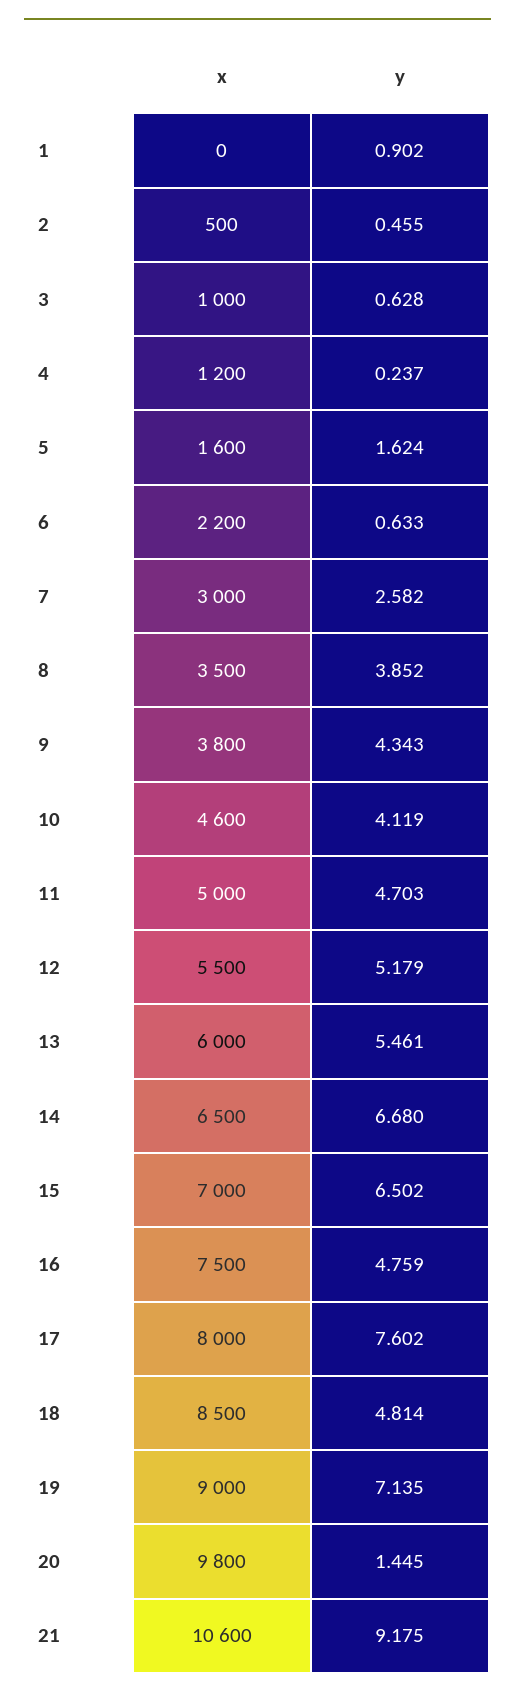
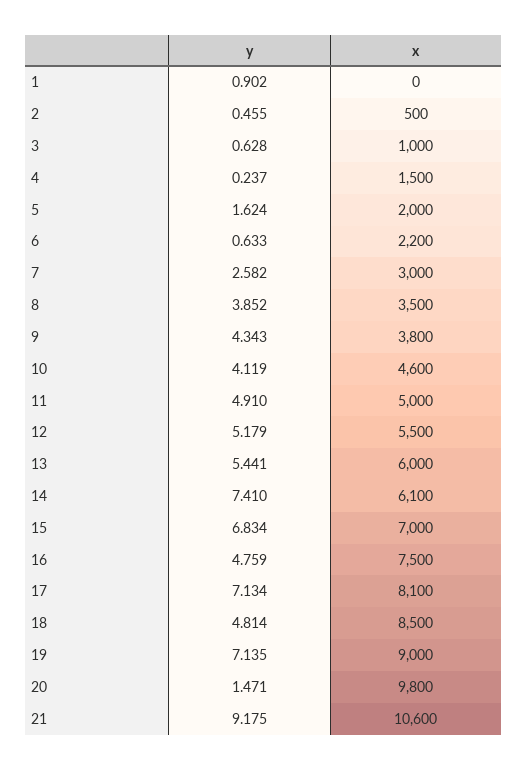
  {
    "x": {
      "1": 0,
      "2": 500,
      "3": 1000,
-     "4": 1200,
+     "4": 1500,
-     "5": 1600,
+     "5": 2000,
      "6": 2200,
      "7": 3000,
      "8": 3500,
      "9": 3800,
      "10": 4600,
      "11": 5000,
      "12": 5500,
      "13": 6000,
-     "14": 6500,
+     "14": 6100,
      "15": 7000,
      "16": 7500,
-     "17": 8000,
+     "17": 8100,
      "18": 8500,
      "19": 9000,
      "20": 9800,
      "21": 10600
    },
    "y": {
      "1": 0.902,
      "2": 0.455,
      "3": 0.628,
      "4": 0.237,
      "5": 1.624,
      "6": 0.633,
      "7": 2.582,
      "8": 3.852,
      "9": 4.343,
      "10": 4.119,
-     "11": 4.703,
+     "11": 4.91,
      "12": 5.179,
-     "13": 5.461,
+     "13": 5.441,
-     "14": 6.68,
+     "14": 7.41,
-     "15": 6.502,
+     "15": 6.834,
      "16": 4.759,
-     "17": 7.602,
+     "17": 7.134,
      "18": 4.814,
      "19": 7.135,
-     "20": 1.445,
+     "20": 1.471,
      "21": 9.175
    }
  }

